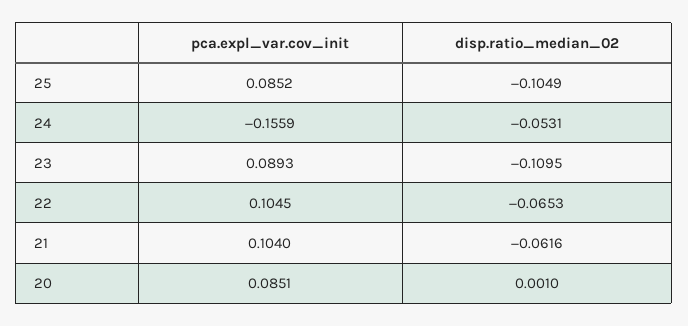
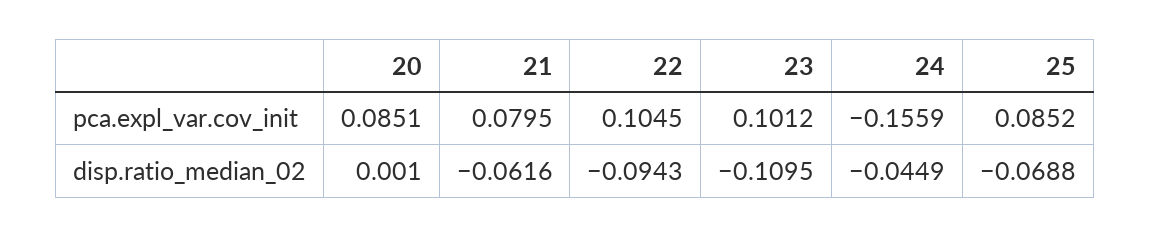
  {
    "pca.expl_var.cov_init": {
      "25": 0.0852,
      "24": -0.1559,
-     "23": 0.0893,
+     "23": 0.1012,
      "22": 0.1045,
-     "21": 0.104,
+     "21": 0.0795,
      "20": 0.0851
    },
    "disp.ratio_median_02": {
-     "25": -0.1049,
+     "25": -0.0688,
-     "24": -0.0531,
+     "24": -0.0449,
      "23": -0.1095,
-     "22": -0.0653,
+     "22": -0.0943,
      "21": -0.0616,
      "20": 0.001
    }
  }

